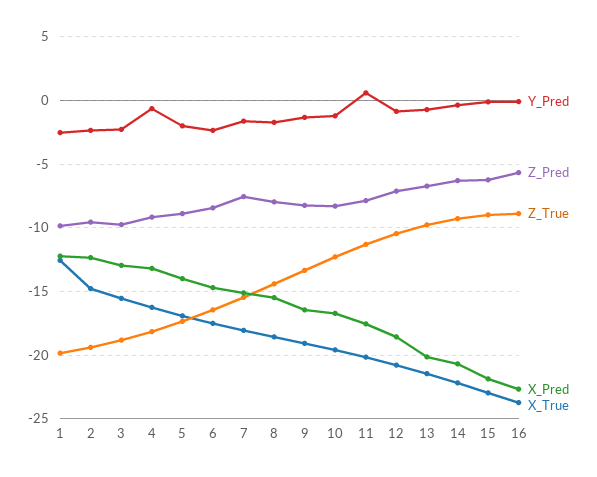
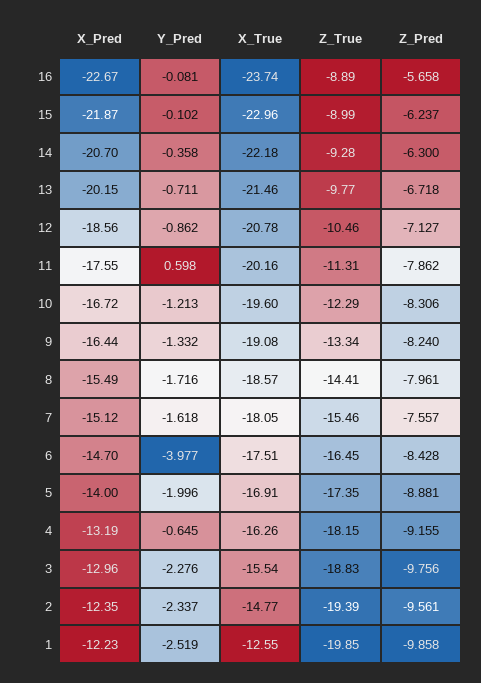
  {
    "Y_Pred": {
      "1": -2.519,
      "2": -2.337,
      "3": -2.276,
      "4": -0.645,
      "5": -1.996,
-     "6": -2.5,
+     "6": -3.977,
      "7": -1.618,
      "8": -1.716,
      "9": -1.332,
      "10": -1.213,
      "11": 0.598,
      "12": -0.862,
      "13": -0.711,
      "14": -0.358,
      "15": -0.102,
      "16": -0.081
    },
    "Z_Pred": {
      "1": -9.858,
      "2": -9.561,
      "3": -9.756,
      "4": -9.155,
      "5": -8.881,
      "6": -8.428,
      "7": -7.557,
      "8": -7.961,
      "9": -8.24,
      "10": -8.306,
      "11": -7.862,
      "12": -7.127,
      "13": -6.718,
      "14": -6.3,
      "15": -6.237,
      "16": -5.658
    },
    "Z_True": {
      "1": -19.85,
      "2": -19.39,
      "3": -18.83,
      "4": -18.15,
      "5": -17.35,
      "6": -16.45,
      "7": -15.46,
      "8": -14.41,
      "9": -13.34,
      "10": -12.29,
      "11": -11.31,
      "12": -10.46,
      "13": -9.77,
      "14": -9.28,
      "15": -8.99,
      "16": -8.89
    },
    "X_Pred": {
      "1": -12.23,
      "2": -12.35,
      "3": -12.96,
      "4": -13.19,
      "5": -14,
      "6": -14.7,
      "7": -15.12,
      "8": -15.49,
      "9": -16.44,
      "10": -16.72,
      "11": -17.55,
      "12": -18.56,
      "13": -20.15,
      "14": -20.7,
      "15": -21.87,
      "16": -22.67
    },
    "X_True": {
      "1": -12.55,
      "2": -14.77,
      "3": -15.54,
      "4": -16.26,
      "5": -16.91,
      "6": -17.51,
      "7": -18.05,
      "8": -18.57,
      "9": -19.08,
      "10": -19.6,
      "11": -20.16,
      "12": -20.78,
      "13": -21.46,
      "14": -22.18,
      "15": -22.96,
      "16": -23.74
    }
  }

